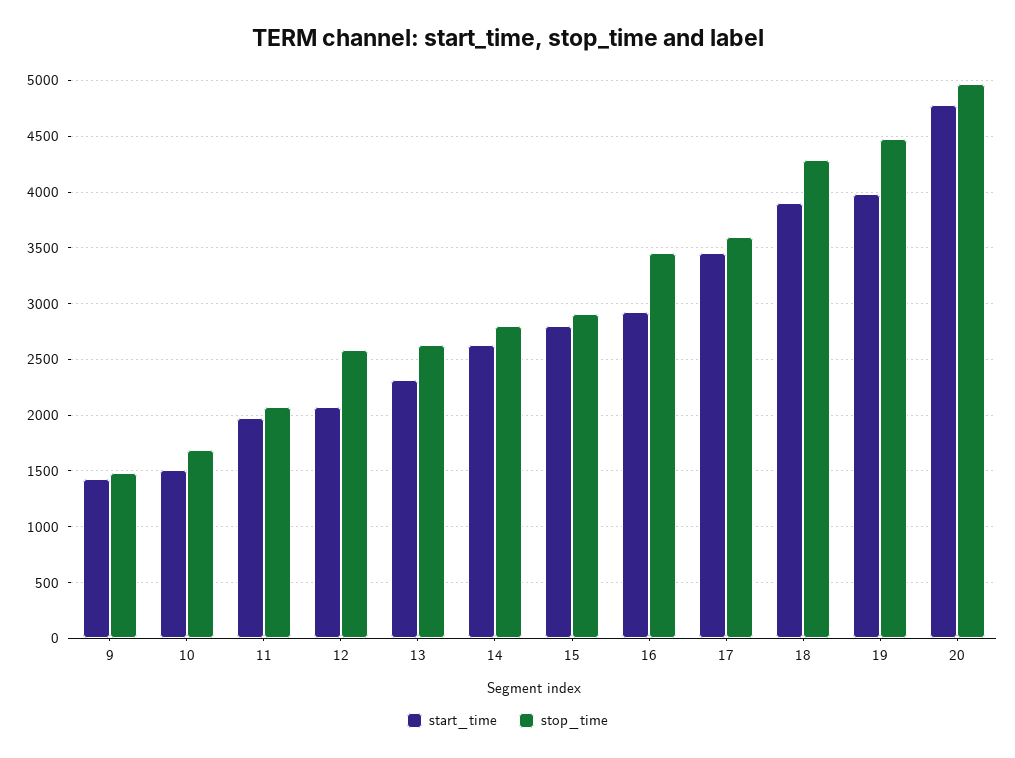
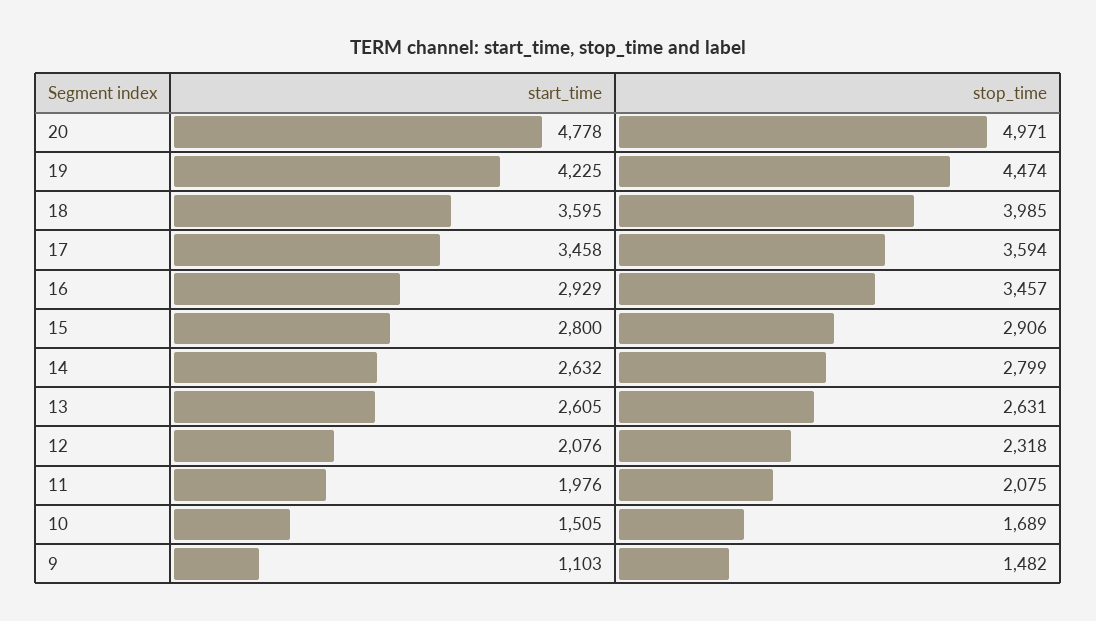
  {
    "start_time": {
-     "9": 1400,
+     "9": 1103,
      "10": 1505,
      "11": 1976,
      "12": 2076,
-     "13": 2300,
+     "13": 2605,
      "14": 2632,
      "15": 2800,
      "16": 2929,
      "17": 3458,
-     "18": 3900,
+     "18": 3595,
-     "19": 4000,
+     "19": 4225,
      "20": 4778
    },
    "stop_time": {
      "9": 1482,
      "10": 1689,
      "11": 2075,
-     "12": 2600,
+     "12": 2318,
      "13": 2631,
      "14": 2799,
      "15": 2906,
      "16": 3457,
      "17": 3594,
-     "18": 4300,
+     "18": 3985,
      "19": 4474,
      "20": 4971
    }
  }

